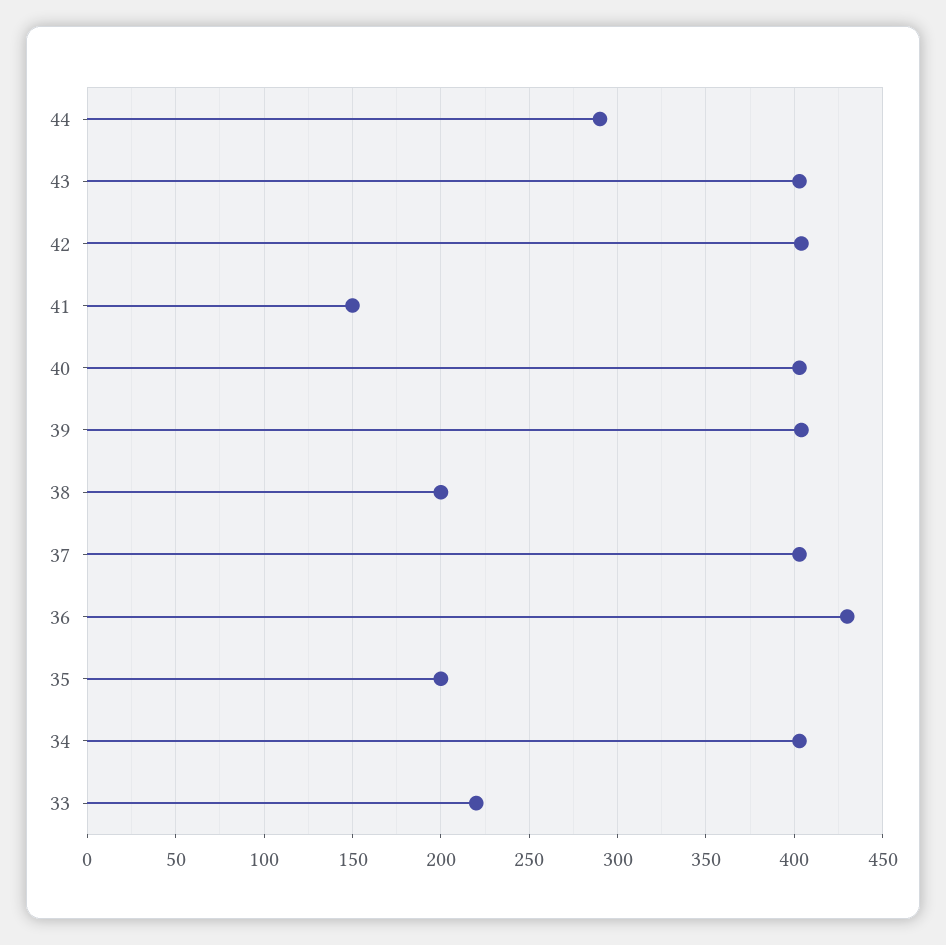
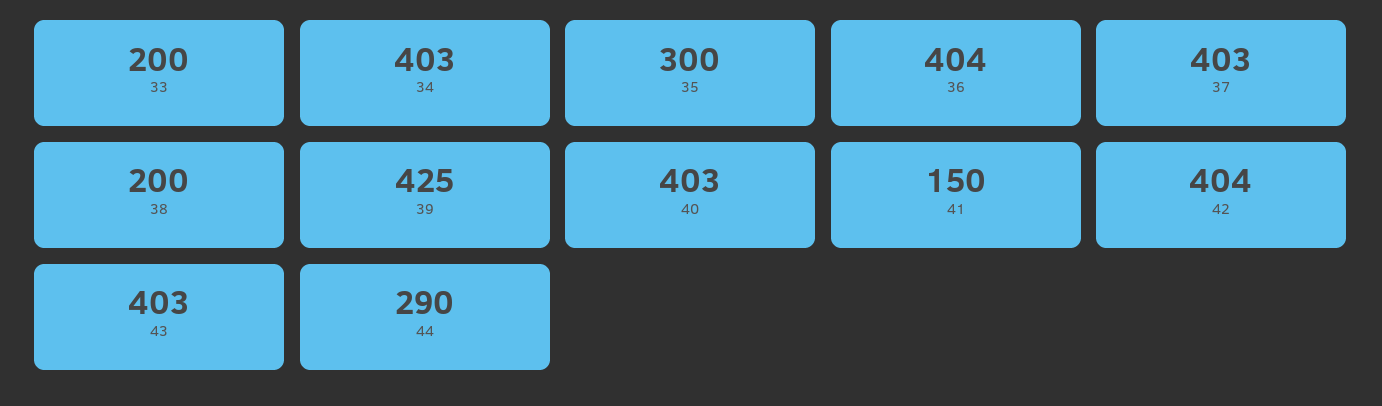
  {
    "44": 290,
    "43": 403,
    "42": 404,
    "41": 150,
    "40": 403,
-   "39": 405,
+   "39": 425,
    "38": 200,
    "37": 403,
-   "36": 430,
+   "36": 404,
-   "35": 200,
+   "35": 300,
    "34": 403,
-   "33": 220
+   "33": 200
  }

